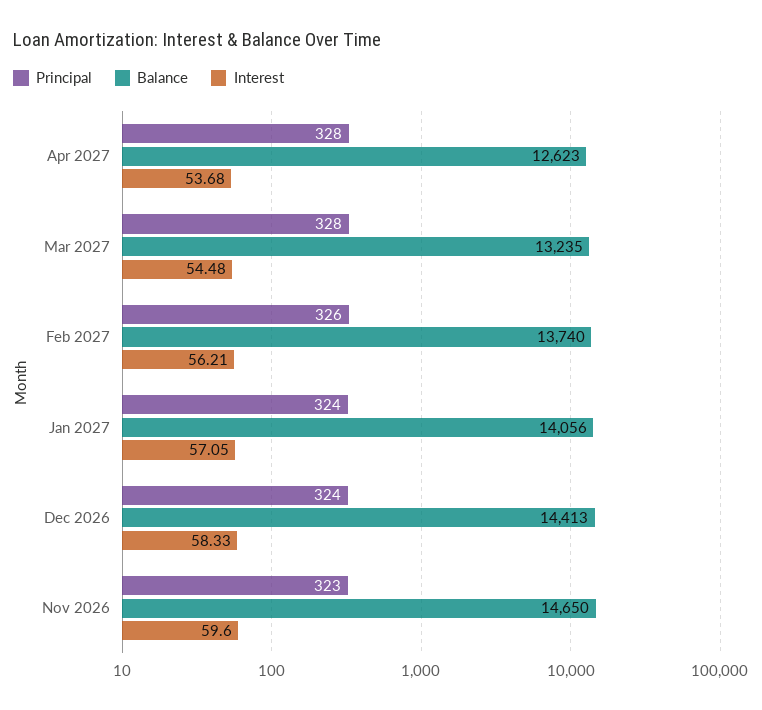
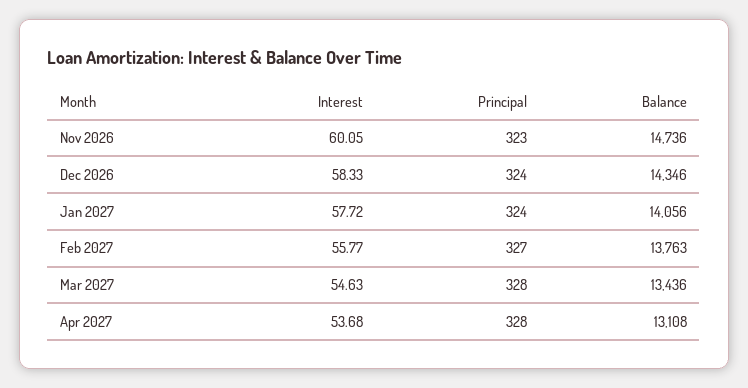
  {
    "Principal": {
      "Apr 2027": 328,
      "Mar 2027": 328,
-     "Feb 2027": 326,
+     "Feb 2027": 327,
      "Jan 2027": 324,
      "Dec 2026": 324,
      "Nov 2026": 323
    },
    "Balance": {
-     "Apr 2027": 12623,
+     "Apr 2027": 13108,
-     "Mar 2027": 13235,
+     "Mar 2027": 13436,
-     "Feb 2027": 13740,
+     "Feb 2027": 13763,
      "Jan 2027": 14056,
-     "Dec 2026": 14413,
+     "Dec 2026": 14346,
-     "Nov 2026": 14650
+     "Nov 2026": 14736
    },
    "Interest": {
      "Apr 2027": 53.68,
-     "Mar 2027": 54.48,
+     "Mar 2027": 54.63,
-     "Feb 2027": 56.21,
+     "Feb 2027": 55.77,
-     "Jan 2027": 57.05,
+     "Jan 2027": 57.72,
      "Dec 2026": 58.33,
-     "Nov 2026": 59.6
+     "Nov 2026": 60.05
    }
  }

